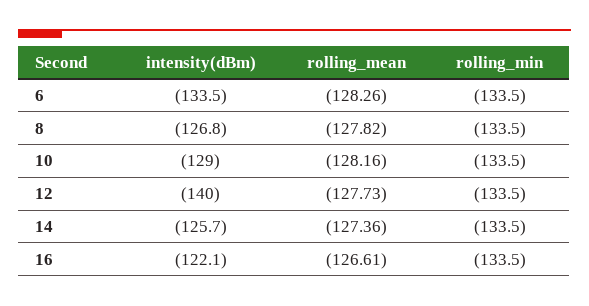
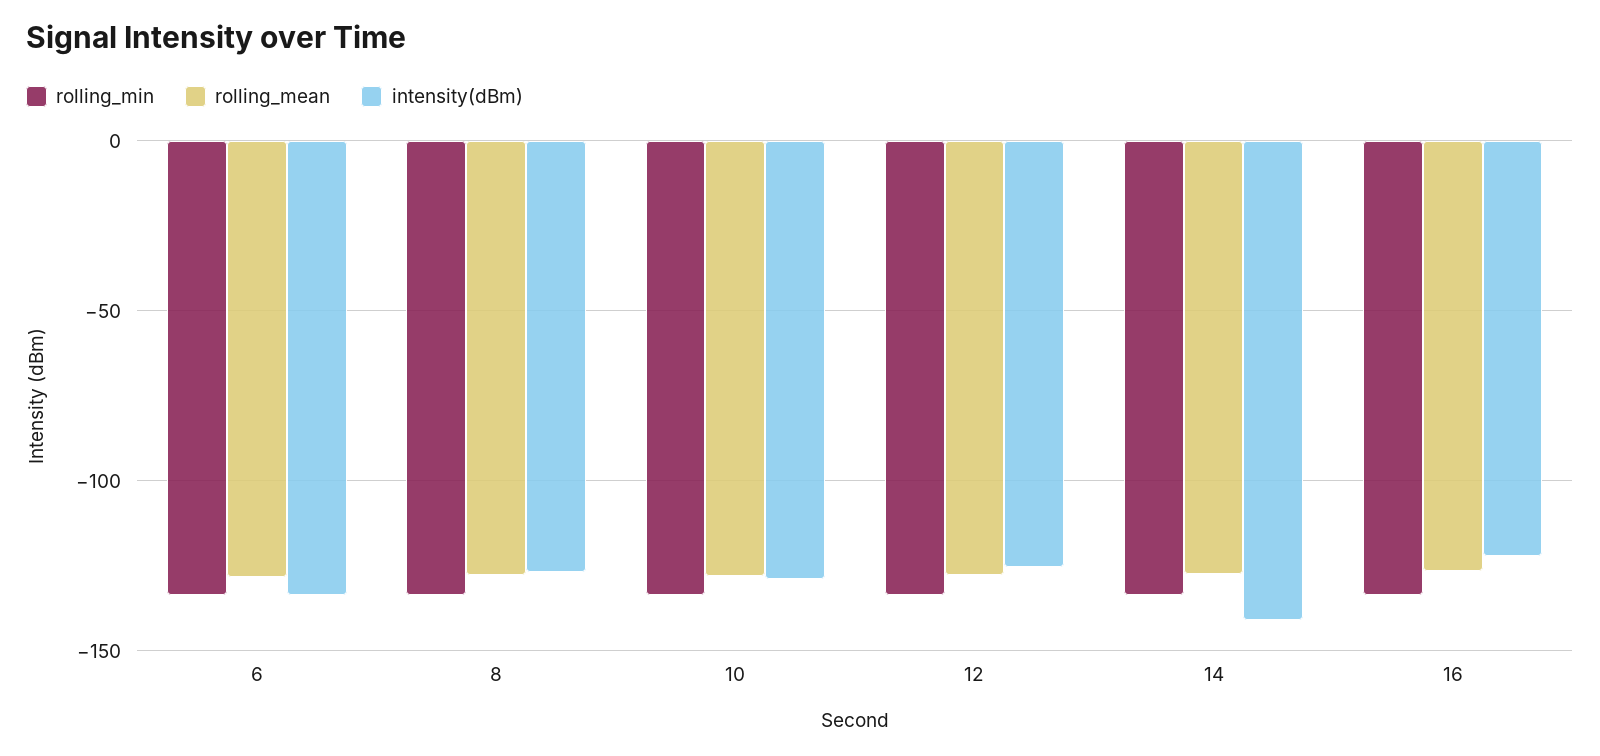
  {
    "intensity(dBm)": {
      "6": -133.5,
      "8": -126.8,
      "10": -129,
-     "12": -140,
+     "12": -125,
-     "14": -125.7,
+     "14": -140,
      "16": -122.1
    },
    "rolling_mean": {
      "6": -128.26,
      "8": -127.82,
      "10": -128.16,
      "12": -127.73,
      "14": -127.36,
      "16": -126.61
    },
    "rolling_min": {
      "6": -133.5,
      "8": -133.5,
      "10": -133.5,
      "12": -133.5,
      "14": -133.5,
      "16": -133.5
    }
  }

